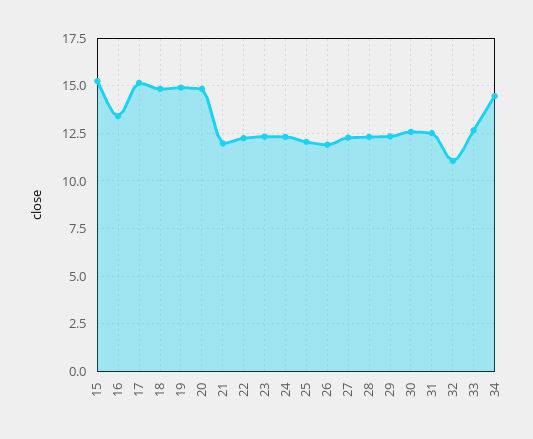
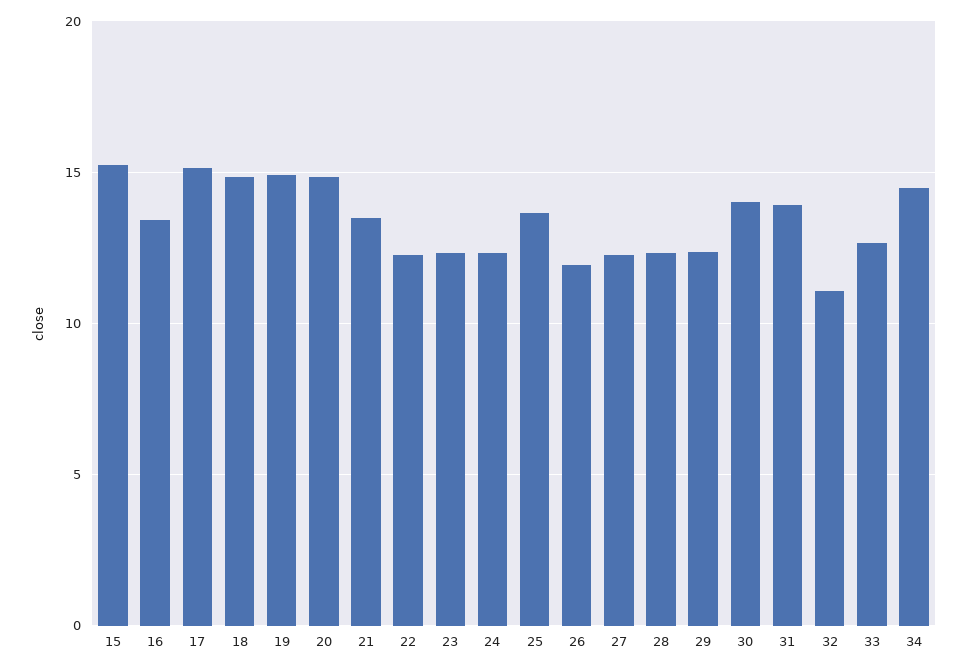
  {
    "15": 15,
    "16": 13.5,
    "17": 15,
    "18": 15,
    "19": 15,
    "20": 15,
-   "21": 12,
+   "21": 13.5,
    "22": 12.5,
    "23": 12.5,
    "24": 12.5,
-   "25": 12,
+   "25": 13.5,
    "26": 12,
    "27": 12.5,
    "28": 12.5,
    "29": 12.5,
-   "30": 12.5,
+   "30": 14,
-   "31": 12.5,
+   "31": 14,
    "32": 11,
    "33": 12.5,
    "34": 14.5
  }

